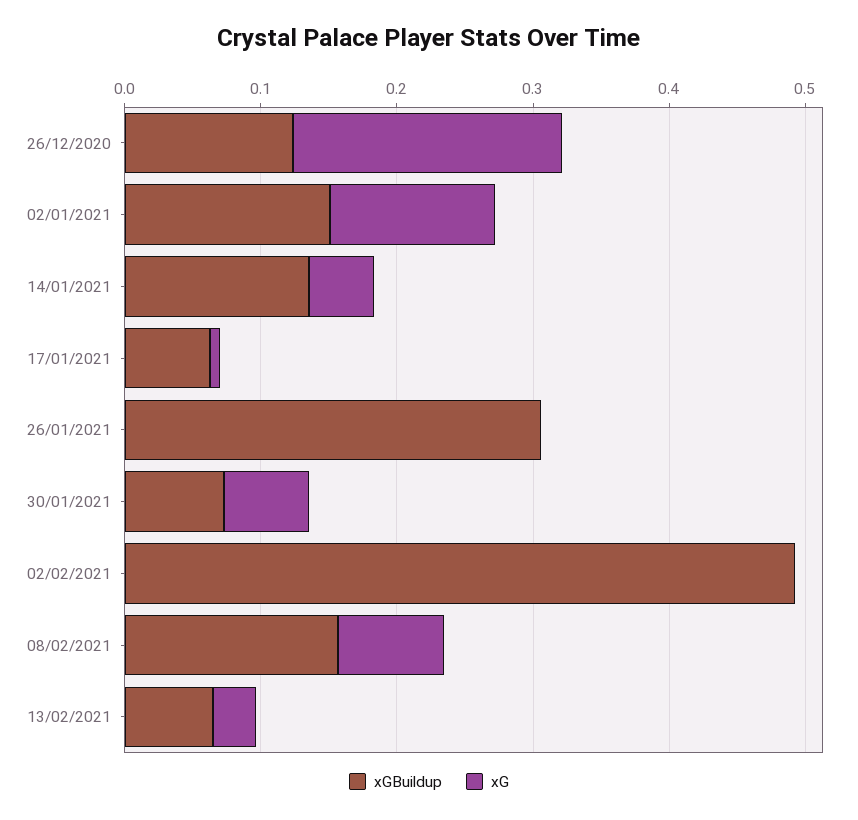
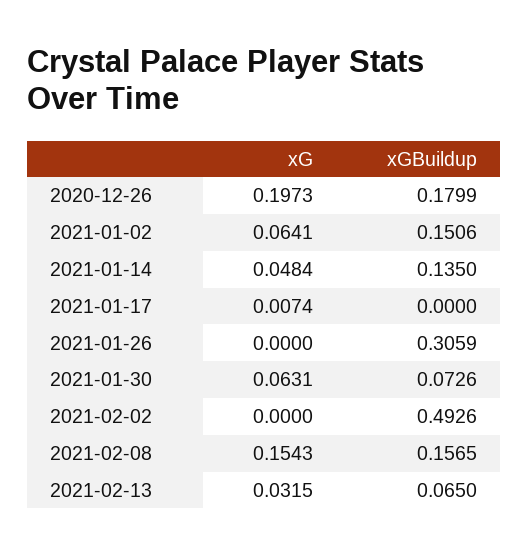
  {
    "xGBuildup": {
-     "26/12/2020": 0.12,
+     "26/12/2020": 0.1799,
      "02/01/2021": 0.1506,
      "14/01/2021": 0.135,
-     "17/01/2021": 0.06,
+     "17/01/2021": 0,
      "26/01/2021": 0.3059,
      "30/01/2021": 0.0726,
      "02/02/2021": 0.4926,
      "08/02/2021": 0.1565,
      "13/02/2021": 0.065
    },
    "xG": {
      "26/12/2020": 0.1973,
-     "02/01/2021": 0.12,
+     "02/01/2021": 0.0641,
      "14/01/2021": 0.0484,
      "17/01/2021": 0.0074,
      "26/01/2021": 0,
      "30/01/2021": 0.0631,
      "02/02/2021": 0,
-     "08/02/2021": 0.08,
+     "08/02/2021": 0.1543,
      "13/02/2021": 0.0315
    }
  }

